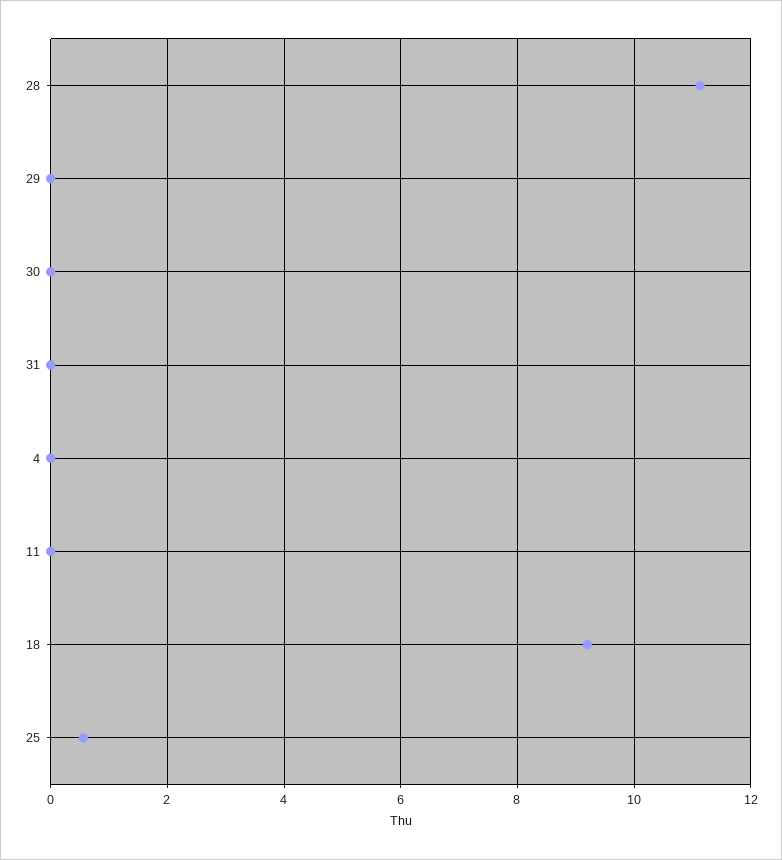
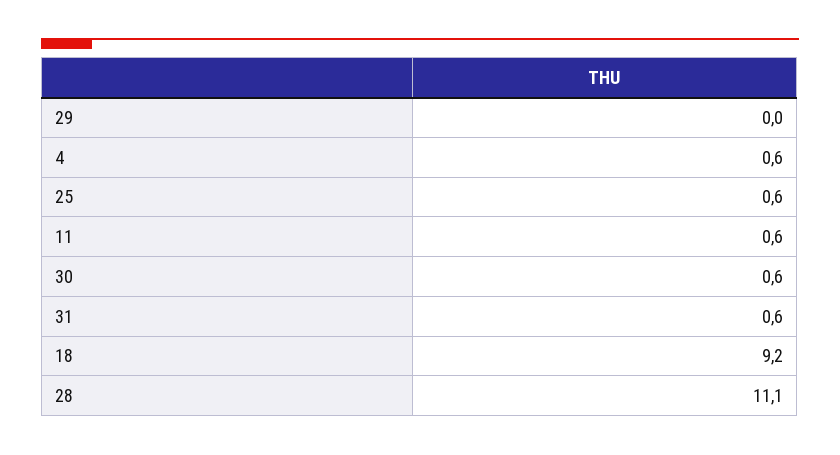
  {
    "28": 11.1,
    "29": 0,
-   "30": 0,
+   "30": 0.6,
-   "31": 0,
+   "31": 0.6,
-   "4": 0,
+   "4": 0.6,
-   "11": 0,
+   "11": 0.6,
    "18": 9.2,
    "25": 0.6
  }

